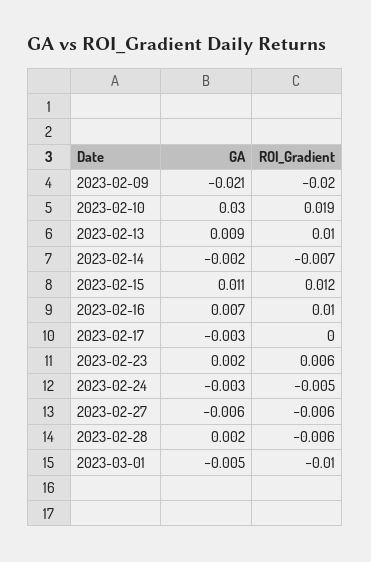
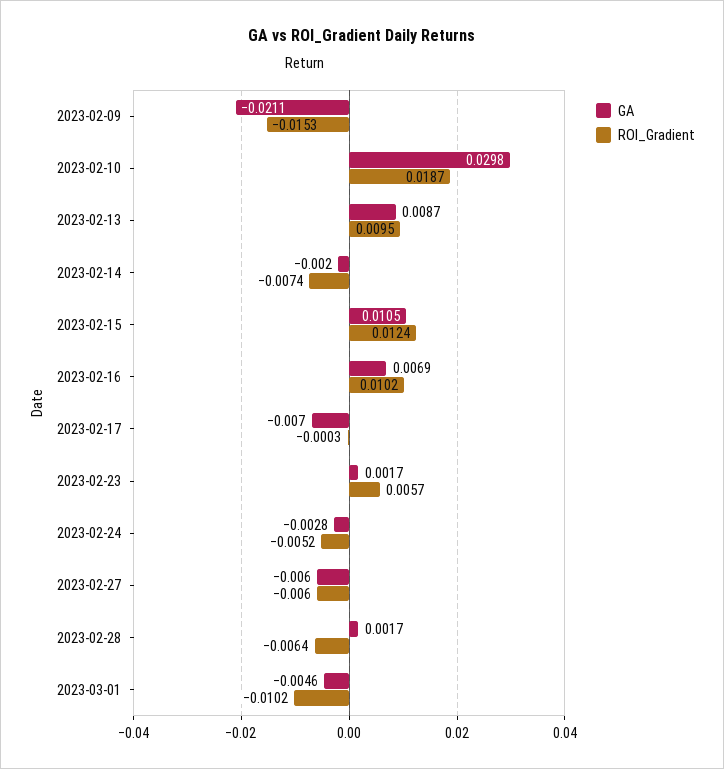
  {
    "GA": {
      "2023-02-09": -0.0211,
      "2023-02-10": 0.0298,
      "2023-02-13": 0.0087,
      "2023-02-14": -0.002,
      "2023-02-15": 0.0105,
      "2023-02-16": 0.0069,
-     "2023-02-17": -0.003,
+     "2023-02-17": -0.007,
      "2023-02-23": 0.0017,
      "2023-02-24": -0.0028,
      "2023-02-27": -0.006,
      "2023-02-28": 0.0017,
      "2023-03-01": -0.0046
    },
    "ROI_Gradient": {
-     "2023-02-09": -0.02,
+     "2023-02-09": -0.0153,
      "2023-02-10": 0.0187,
      "2023-02-13": 0.0095,
      "2023-02-14": -0.0074,
      "2023-02-15": 0.0124,
      "2023-02-16": 0.0102,
      "2023-02-17": -0.0003,
      "2023-02-23": 0.0057,
      "2023-02-24": -0.0052,
      "2023-02-27": -0.006,
      "2023-02-28": -0.0064,
      "2023-03-01": -0.0102
    }
  }

